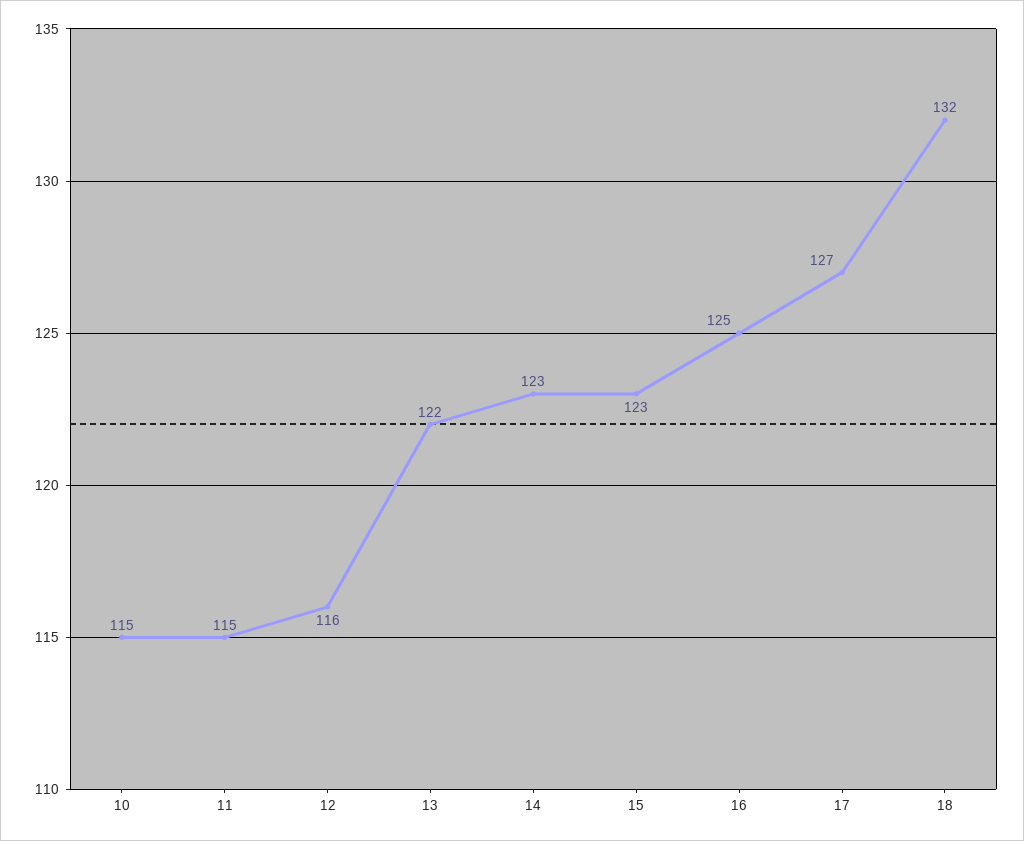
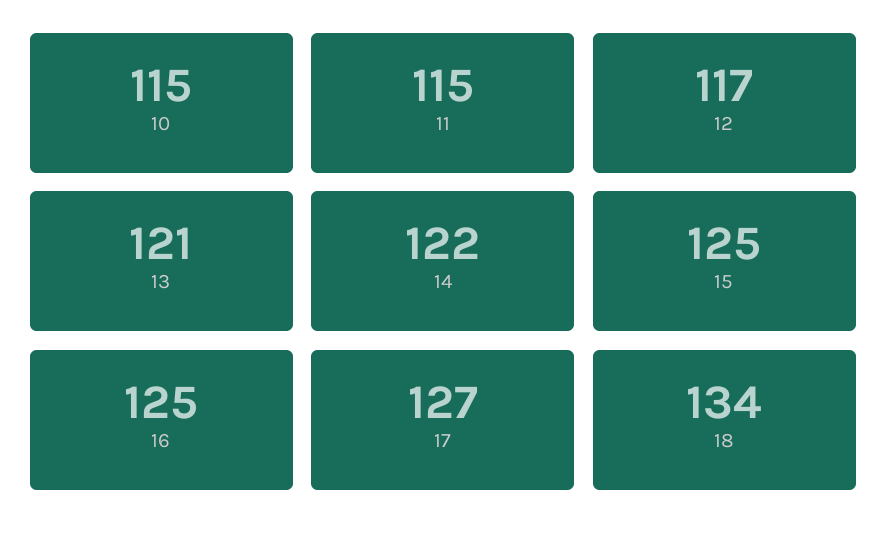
  {
    "10": 115,
    "11": 115,
-   "12": 116,
+   "12": 117,
-   "13": 122,
+   "13": 121,
-   "14": 123,
+   "14": 122,
-   "15": 123,
+   "15": 125,
    "16": 125,
    "17": 127,
-   "18": 132
+   "18": 134
  }

